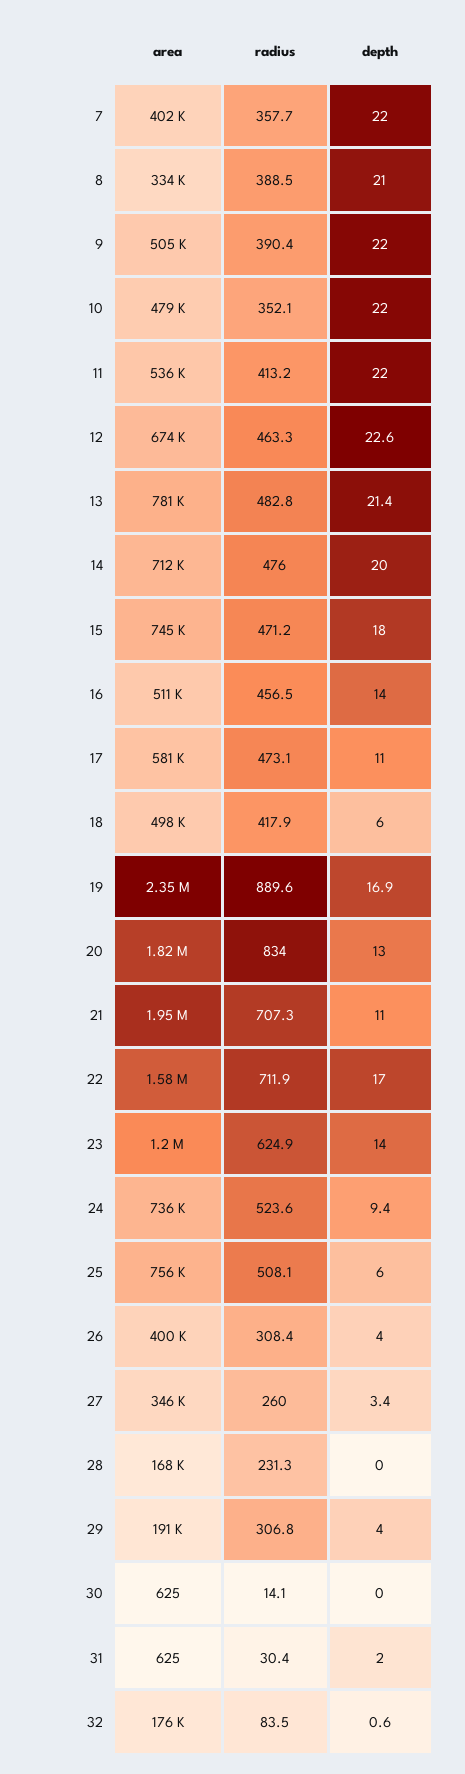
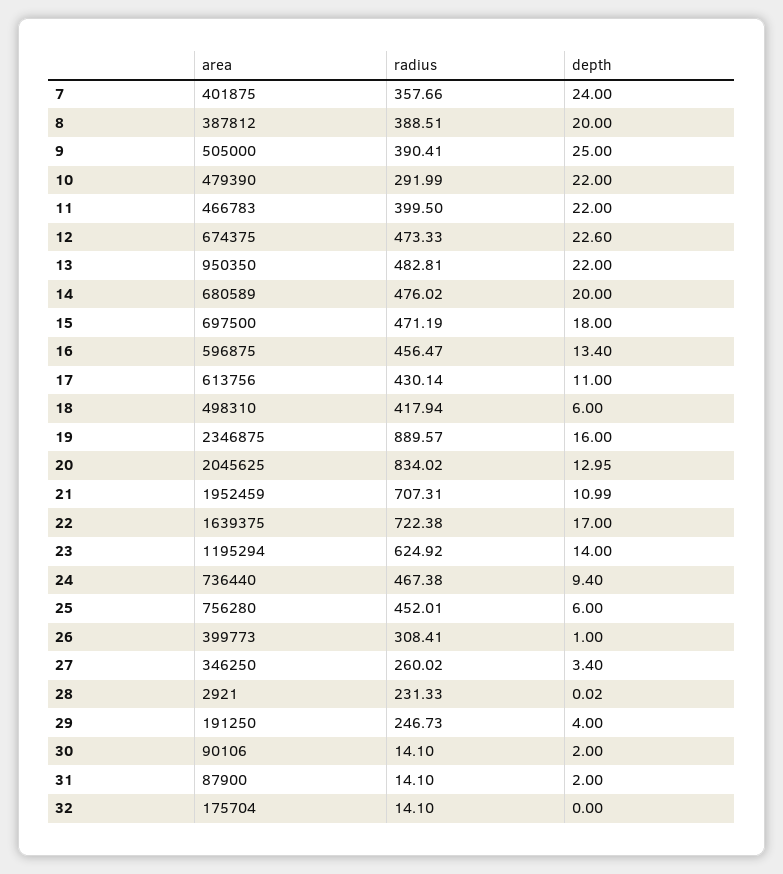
  {
    "area": {
      "7": 401875,
-     "8": 334000,
+     "8": 387812,
      "9": 505000,
      "10": 479390,
-     "11": 536000,
+     "11": 466783,
      "12": 674375,
-     "13": 781000,
+     "13": 950350,
-     "14": 712000,
+     "14": 680589,
-     "15": 745000,
+     "15": 697500,
-     "16": 511000,
+     "16": 596875,
-     "17": 581000,
+     "17": 613756,
      "18": 498310,
      "19": 2346875,
-     "20": 1820000,
+     "20": 2045625,
      "21": 1952459,
-     "22": 1580000,
+     "22": 1639375,
      "23": 1195294,
      "24": 736440,
      "25": 756280,
      "26": 399773,
      "27": 346250,
-     "28": 168000,
+     "28": 2921,
      "29": 191250,
-     "30": 625,
+     "30": 90106,
-     "31": 625,
+     "31": 87900,
      "32": 175704
    },
    "radius": {
      "7": 357.66,
      "8": 388.51,
      "9": 390.41,
-     "10": 352.1,
+     "10": 291.99,
-     "11": 413.2,
+     "11": 399.5,
-     "12": 463.3,
+     "12": 473.33,
      "13": 482.81,
      "14": 476.02,
      "15": 471.19,
      "16": 456.47,
-     "17": 473.1,
+     "17": 430.14,
      "18": 417.94,
      "19": 889.57,
      "20": 834.02,
      "21": 707.31,
-     "22": 711.9,
+     "22": 722.38,
      "23": 624.92,
-     "24": 523.6,
+     "24": 467.38,
-     "25": 508.1,
+     "25": 452.01,
      "26": 308.41,
      "27": 260.02,
      "28": 231.33,
-     "29": 306.8,
+     "29": 246.73,
      "30": 14.1,
-     "31": 30.4,
+     "31": 14.1,
-     "32": 83.5
+     "32": 14.1
    },
    "depth": {
-     "7": 22,
+     "7": 24,
-     "8": 21,
+     "8": 20,
-     "9": 22,
+     "9": 25,
      "10": 22,
      "11": 22,
      "12": 22.6,
-     "13": 21.4,
+     "13": 22,
      "14": 20,
      "15": 18,
-     "16": 14,
+     "16": 13.4,
      "17": 11,
      "18": 6,
-     "19": 16.9,
+     "19": 16,
      "20": 12.95,
      "21": 10.99,
      "22": 17,
      "23": 14,
      "24": 9.4,
      "25": 6,
-     "26": 4,
+     "26": 1,
      "27": 3.4,
      "28": 0.02,
      "29": 4,
-     "30": 0,
+     "30": 2,
      "31": 2,
-     "32": 0.6
+     "32": 0
    }
  }

